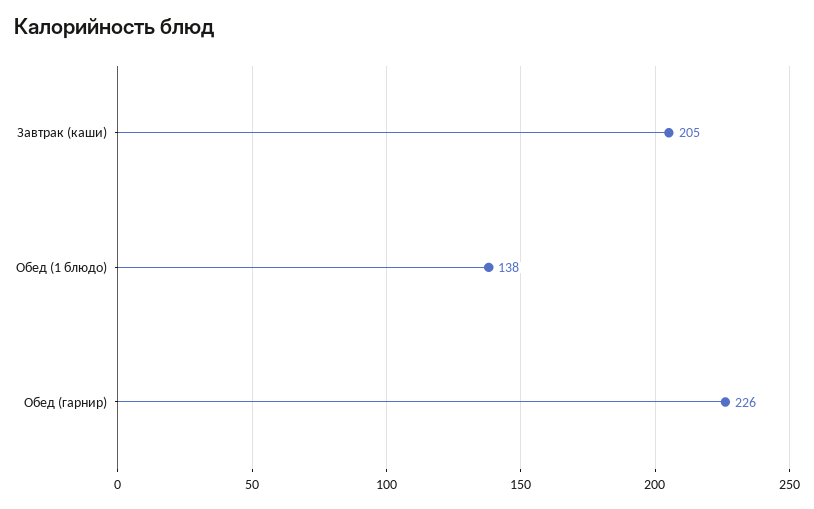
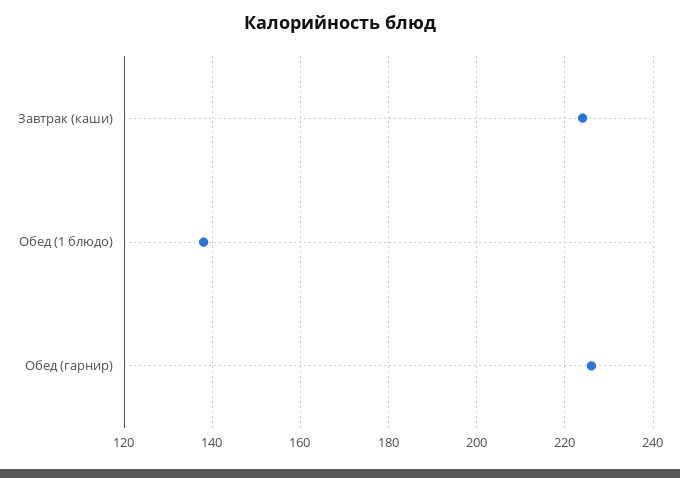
  {
-   "Завтрак (каши)": 205,
+   "Завтрак (каши)": 225,
    "Обед (1 блюдо)": 138,
    "Обед (гарнир)": 226
  }

